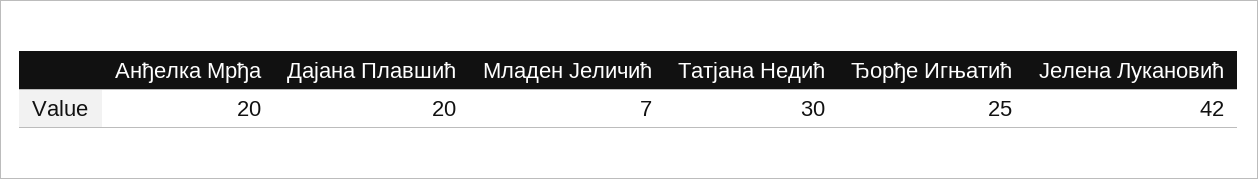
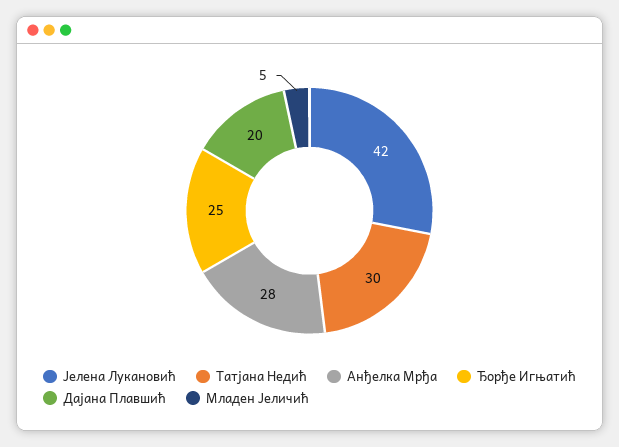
  {
-   "Анђелка Мрђа": 20,
+   "Анђелка Мрђа": 28,
    "Дајана Плавшић": 20,
-   "Младен Јеличић": 7,
+   "Младен Јеличић": 5,
    "Татјана Недић": 30,
    "Ђорђе Игњатић": 25,
    "Јелена Лукановић": 42
  }

